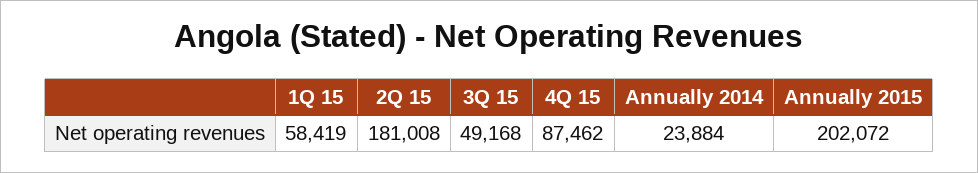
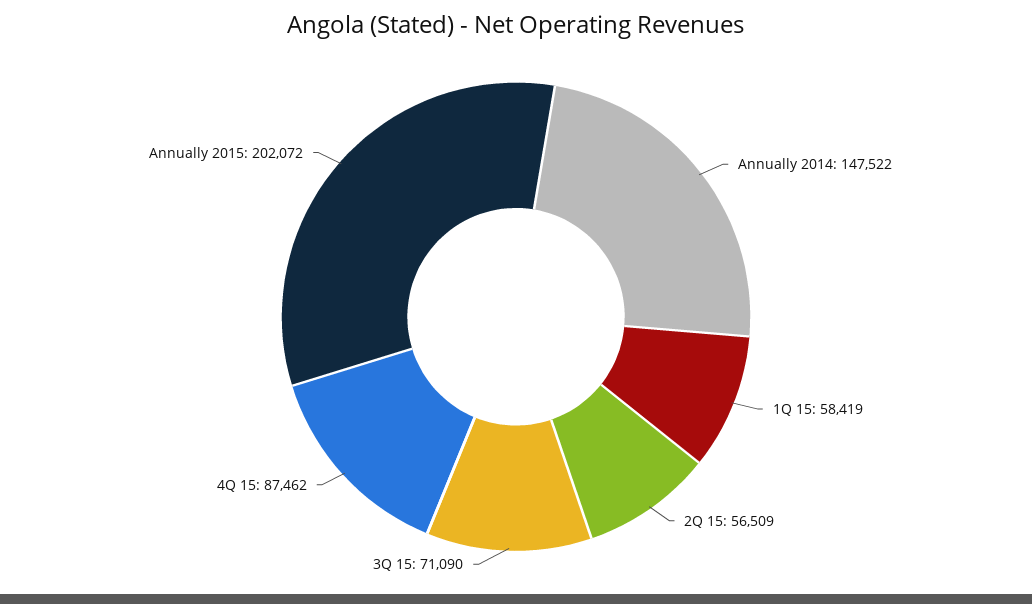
  {
    "1Q 15": 58419,
-   "2Q 15": 181008,
+   "2Q 15": 56509,
-   "3Q 15": 49168,
+   "3Q 15": 71090,
    "4Q 15": 87462,
-   "Annually 2014": 23884,
+   "Annually 2014": 147522,
    "Annually 2015": 202072
  }

